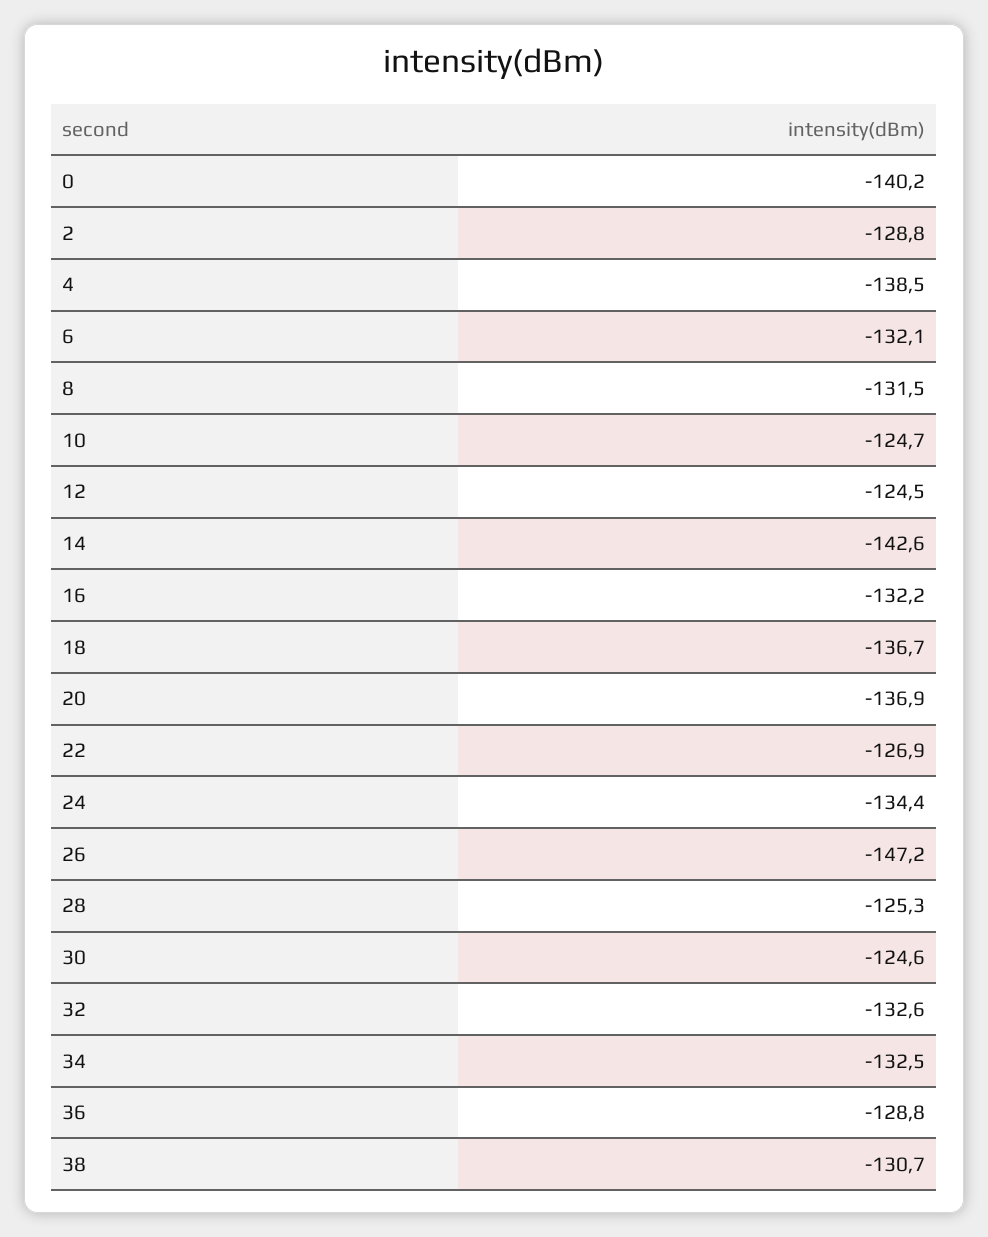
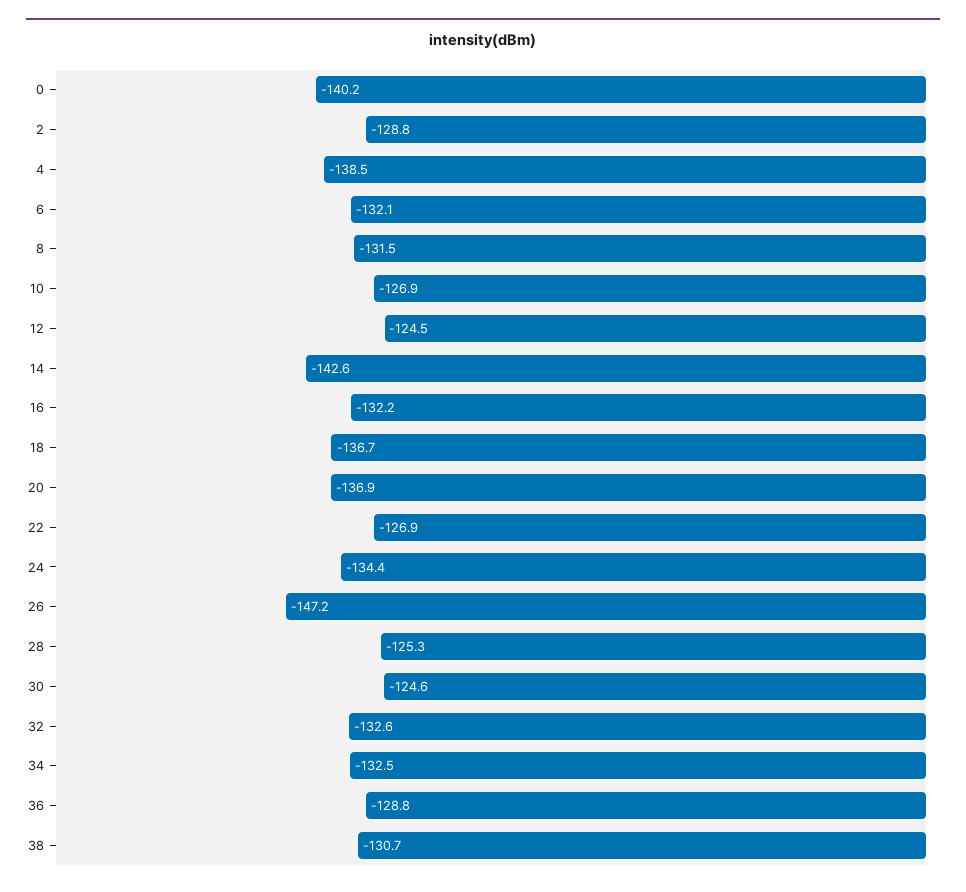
  {
    "0": -140.2,
    "2": -128.8,
    "4": -138.5,
    "6": -132.1,
    "8": -131.5,
-   "10": -124.7,
+   "10": -126.9,
    "12": -124.5,
    "14": -142.6,
    "16": -132.2,
    "18": -136.7,
    "20": -136.9,
    "22": -126.9,
    "24": -134.4,
    "26": -147.2,
    "28": -125.3,
    "30": -124.6,
    "32": -132.6,
    "34": -132.5,
    "36": -128.8,
    "38": -130.7
  }

